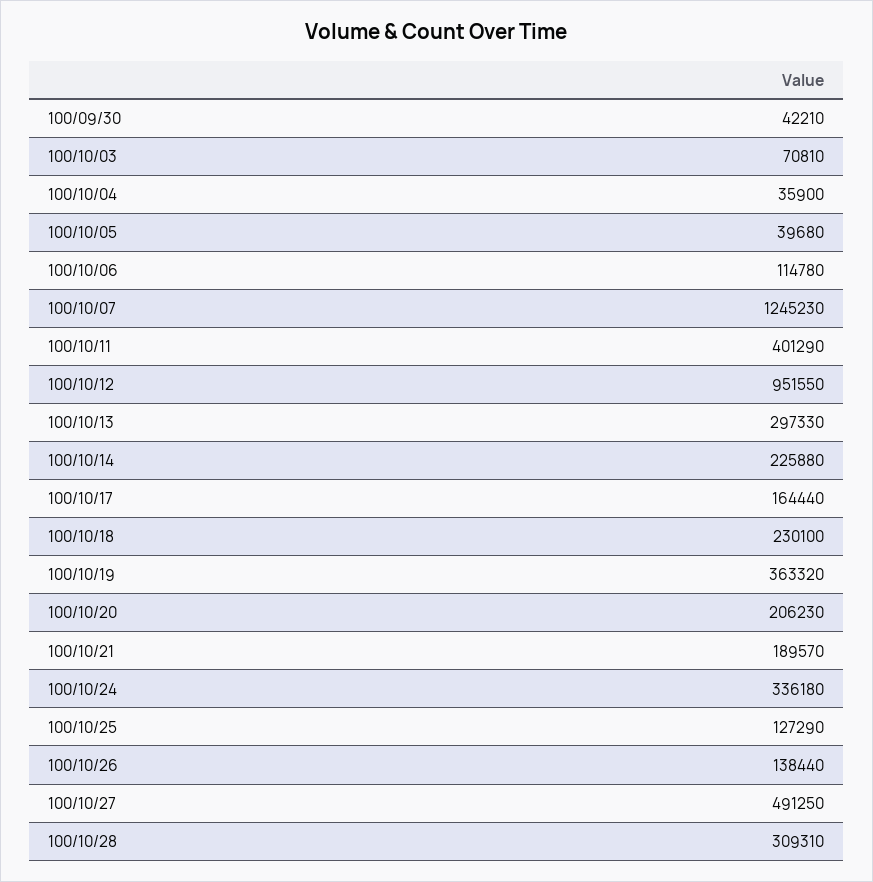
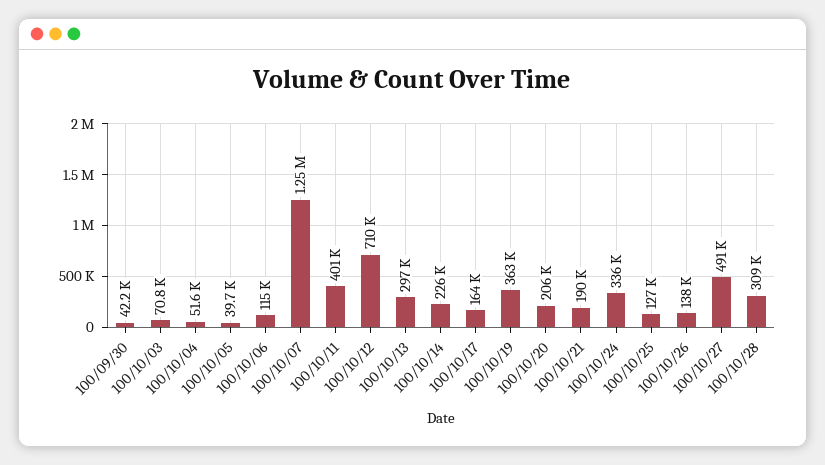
  {
    "100/09/30": 42210,
    "100/10/03": 70810,
-   "100/10/04": 35900,
+   "100/10/04": 51600,
    "100/10/05": 39680,
    "100/10/06": 114780,
    "100/10/07": 1245230,
    "100/10/11": 401290,
-   "100/10/12": 951550,
+   "100/10/12": 710000,
    "100/10/13": 297330,
    "100/10/14": 225880,
    "100/10/17": 164440,
-   "100/10/18": 230100,
    "100/10/19": 363320,
    "100/10/20": 206230,
    "100/10/21": 189570,
    "100/10/24": 336180,
    "100/10/25": 127290,
    "100/10/26": 138440,
    "100/10/27": 491250,
    "100/10/28": 309310
  }

